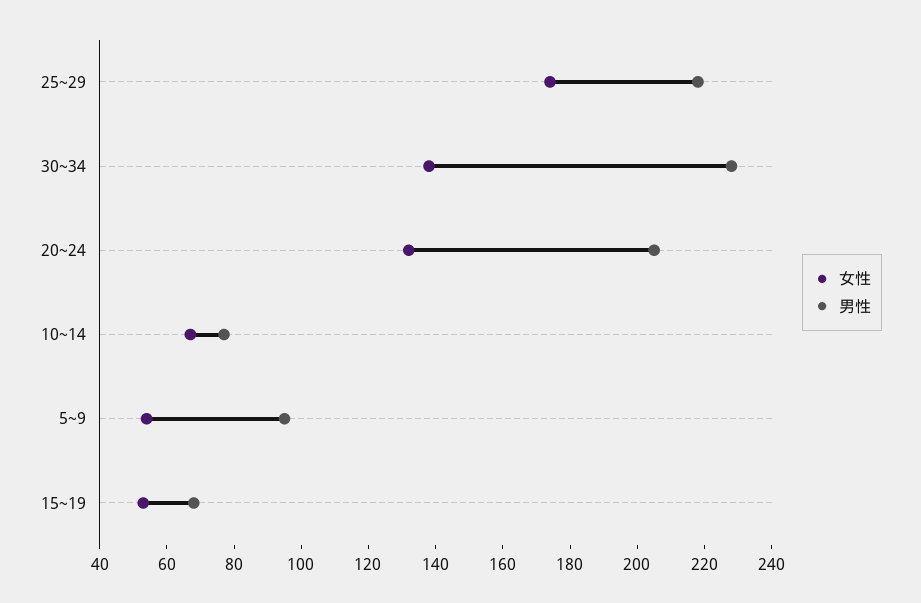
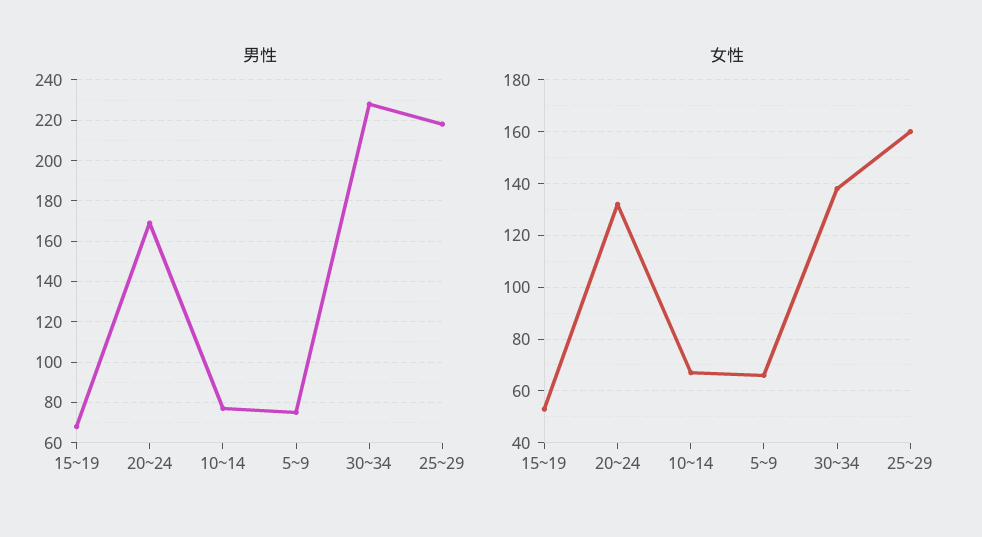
  {
    "女性": {
-     "25~29": 175,
+     "25~29": 160,
      "30~34": 140,
      "20~24": 130,
      "10~14": 65,
-     "5~9": 55,
+     "5~9": 65,
      "15~19": 55
    },
    "男性": {
      "25~29": 220,
      "30~34": 230,
-     "20~24": 205,
+     "20~24": 170,
      "10~14": 75,
-     "5~9": 95,
+     "5~9": 75,
      "15~19": 70
    }
  }

